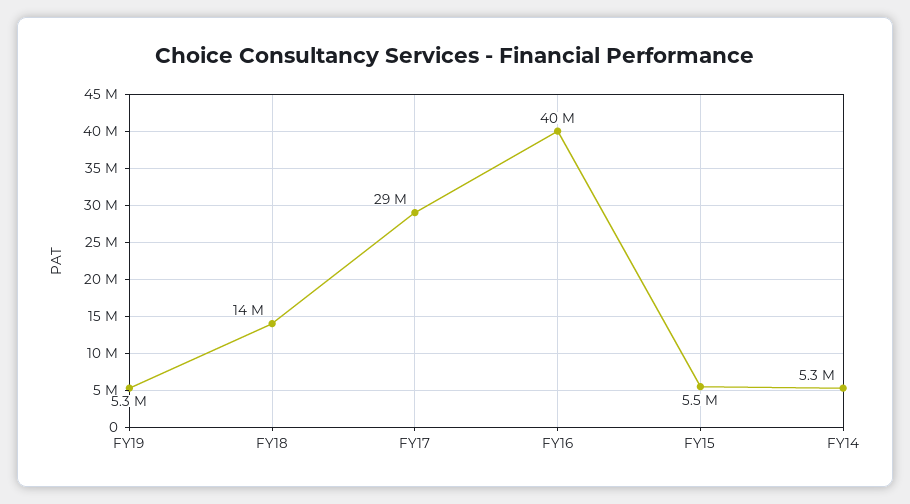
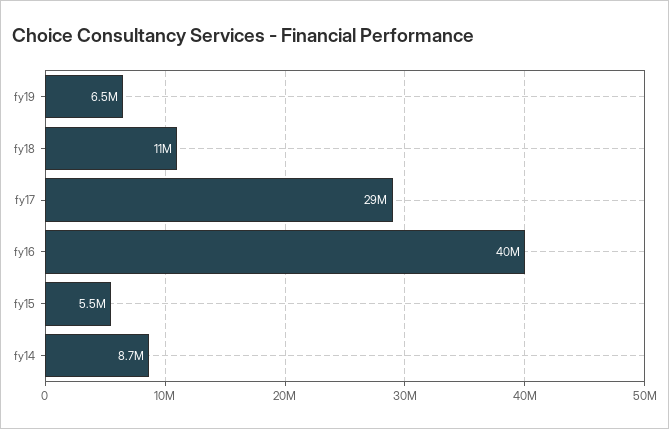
  {
-   "FY19": 5300000,
+   "FY19": 6500000,
-   "FY18": 14000000,
+   "FY18": 11000000,
    "FY17": 29000000,
    "FY16": 40000000,
    "FY15": 5500000,
-   "FY14": 5300000
+   "FY14": 8700000
  }

